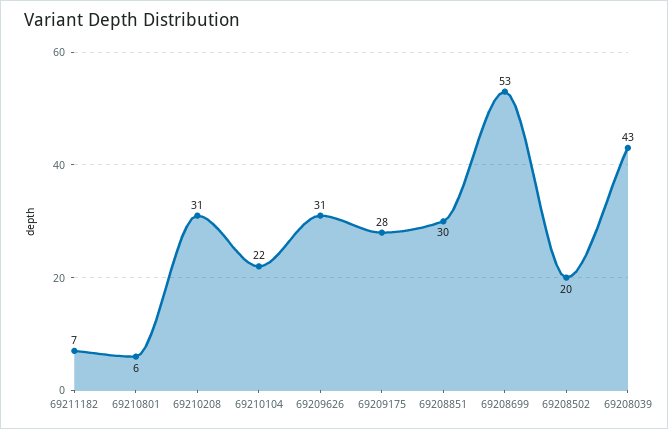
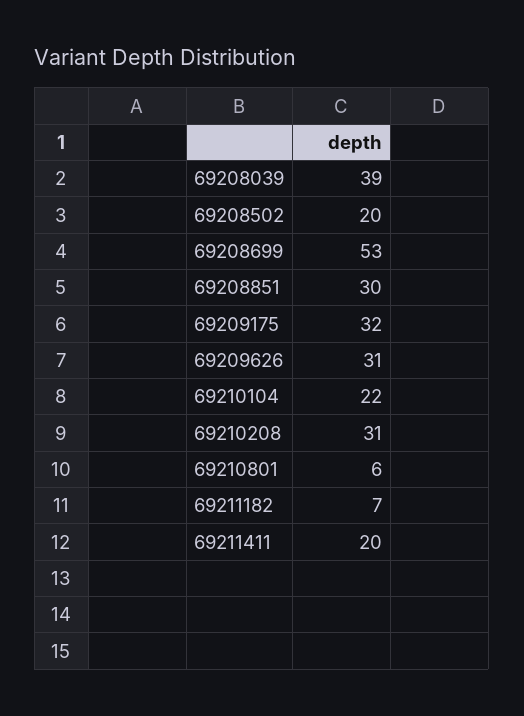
  {
    "69211182": 7,
    "69210801": 6,
    "69210208": 31,
    "69210104": 22,
    "69209626": 31,
-   "69209175": 28,
+   "69209175": 32,
    "69208851": 30,
    "69208699": 53,
    "69208502": 20,
-   "69208039": 43
+   "69208039": 39,
+   "69211411": 20
  }

